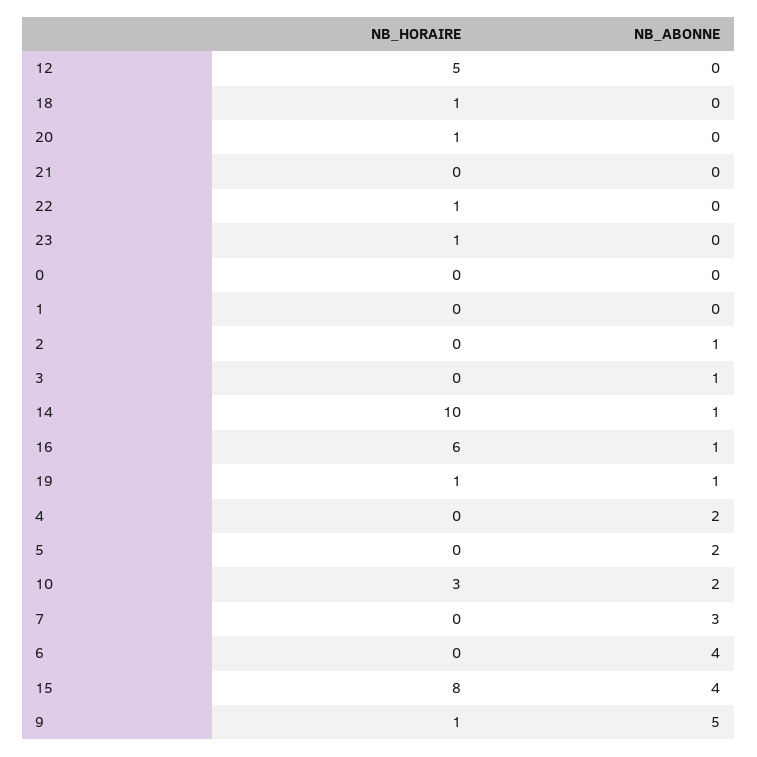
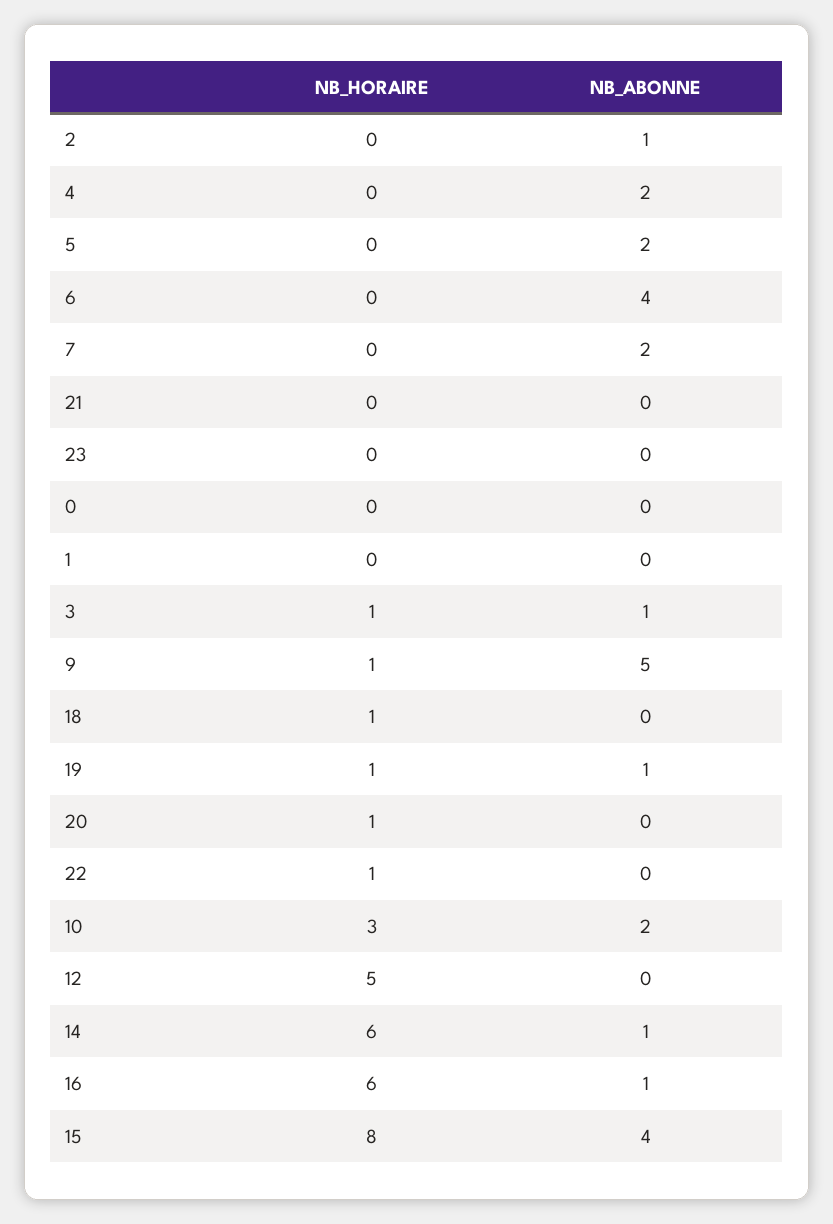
  {
    "NB_HORAIRE": {
      "12": 5,
      "18": 1,
      "20": 1,
      "21": 0,
      "22": 1,
-     "23": 1,
+     "23": 0,
      "0": 0,
      "1": 0,
      "2": 0,
-     "3": 0,
+     "3": 1,
-     "14": 10,
+     "14": 6,
      "16": 6,
      "19": 1,
      "4": 0,
      "5": 0,
      "10": 3,
      "7": 0,
      "6": 0,
      "15": 8,
      "9": 1
    },
    "NB_ABONNE": {
      "12": 0,
      "18": 0,
      "20": 0,
      "21": 0,
      "22": 0,
      "23": 0,
      "0": 0,
      "1": 0,
      "2": 1,
      "3": 1,
      "14": 1,
      "16": 1,
      "19": 1,
      "4": 2,
      "5": 2,
      "10": 2,
-     "7": 3,
+     "7": 2,
      "6": 4,
      "15": 4,
      "9": 5
    }
  }

